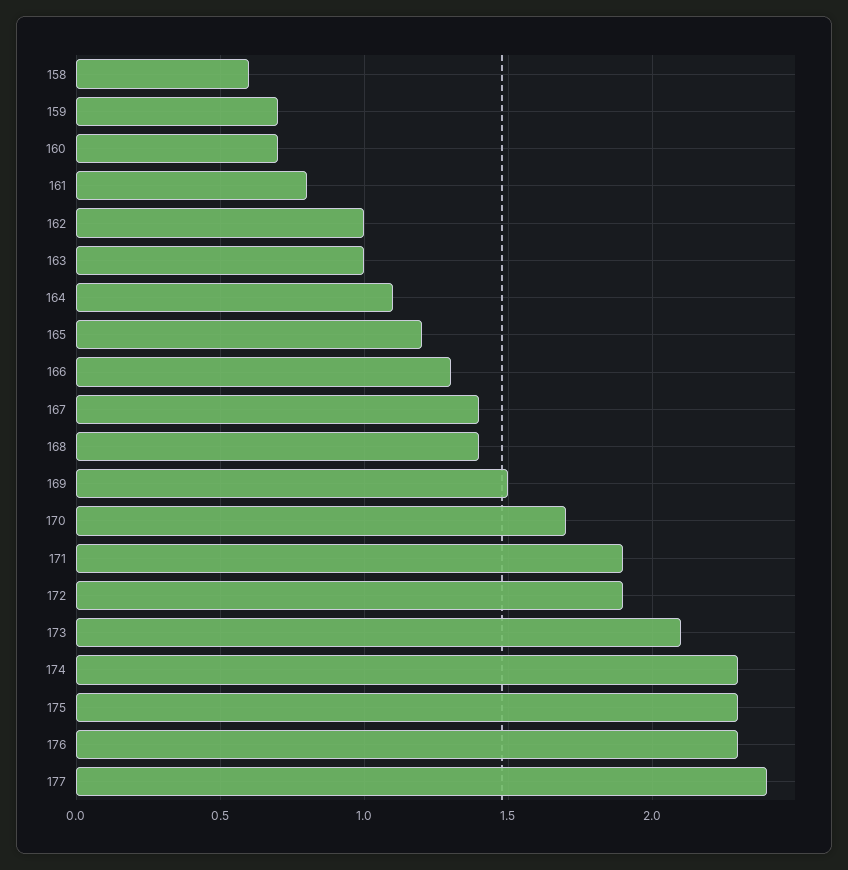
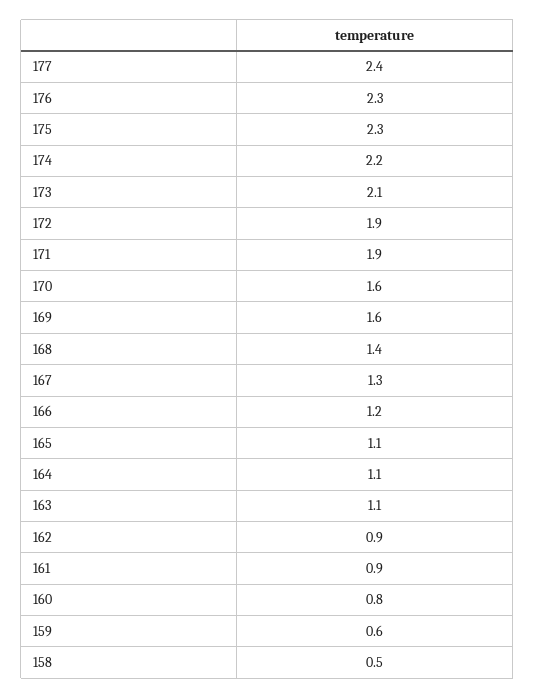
  {
-   "158": 0.6,
+   "158": 0.5,
-   "159": 0.7,
+   "159": 0.6,
-   "160": 0.7,
+   "160": 0.8,
-   "161": 0.8,
+   "161": 0.9,
-   "162": 1,
+   "162": 0.9,
-   "163": 1,
+   "163": 1.1,
    "164": 1.1,
-   "165": 1.2,
+   "165": 1.1,
-   "166": 1.3,
+   "166": 1.2,
-   "167": 1.4,
+   "167": 1.3,
    "168": 1.4,
-   "169": 1.5,
+   "169": 1.6,
-   "170": 1.7,
+   "170": 1.6,
    "171": 1.9,
    "172": 1.9,
    "173": 2.1,
-   "174": 2.3,
+   "174": 2.2,
    "175": 2.3,
    "176": 2.3,
    "177": 2.4
  }

